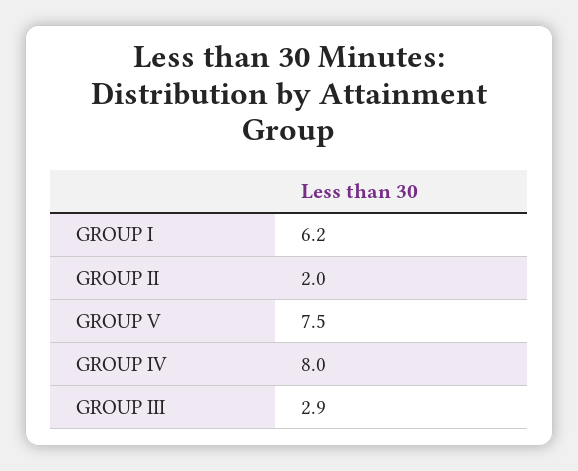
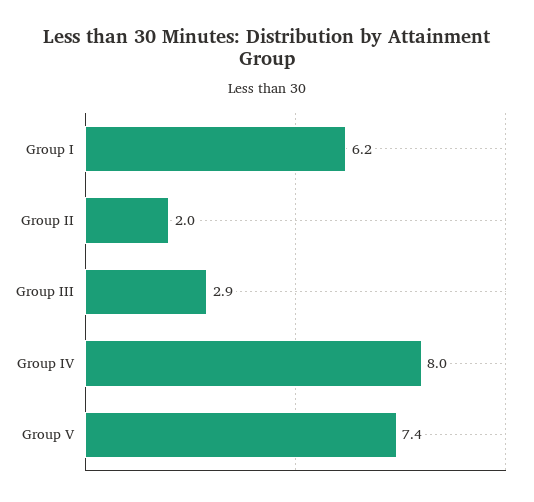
  {
    "GROUP I": 6.2,
    "GROUP II": 2,
-   "GROUP V": 7.5,
+   "GROUP V": 7.4,
    "GROUP IV": 8,
    "GROUP III": 2.9
  }

